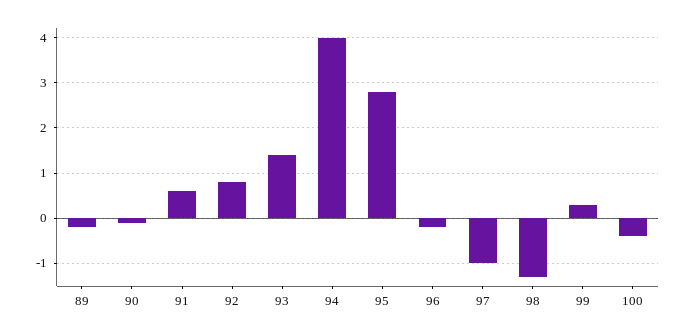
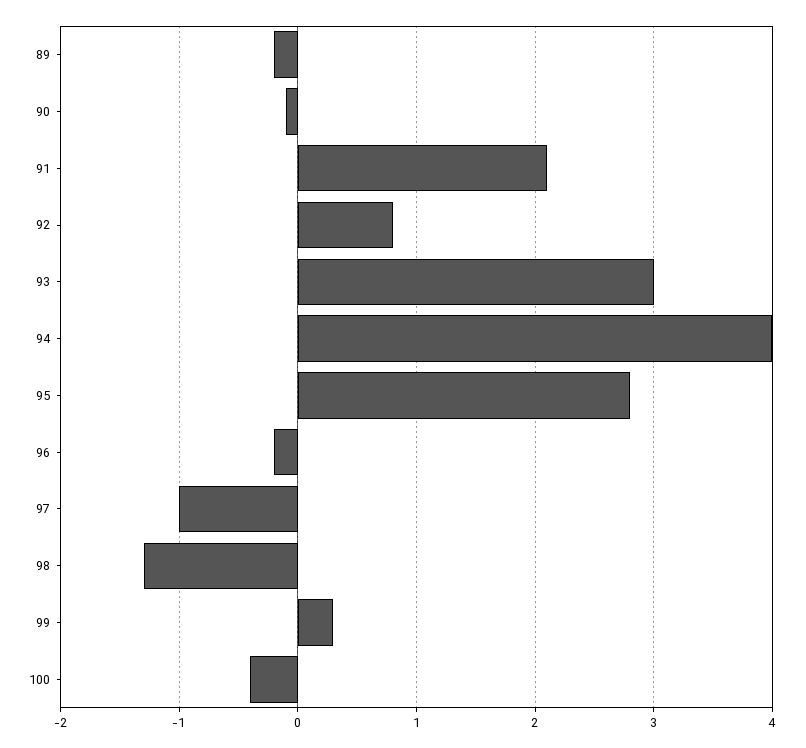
  {
    "89": -0.2,
    "90": -0.1,
-   "91": 0.5,
+   "91": 2.1,
    "92": 0.8,
-   "93": 1.5,
+   "93": 3,
    "94": 4,
    "95": 2.8,
    "96": -0.2,
    "97": -1,
    "98": -1.3,
    "99": 0.3,
    "100": -0.4
  }

